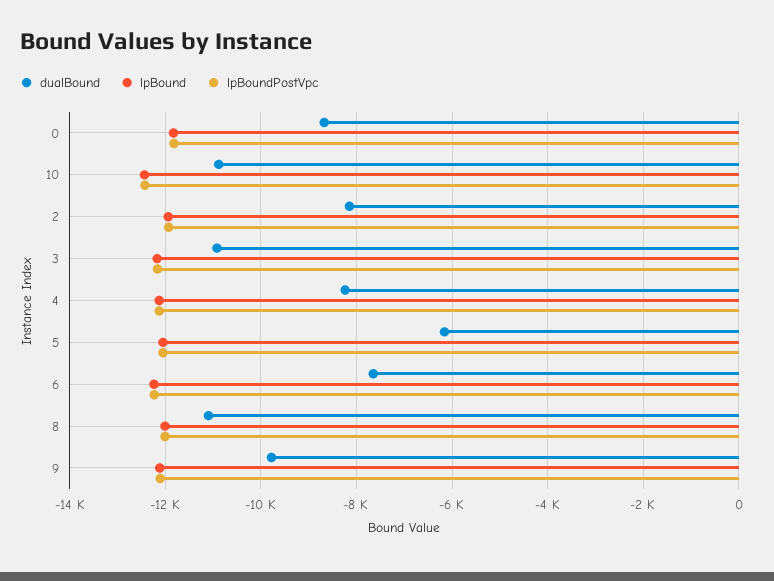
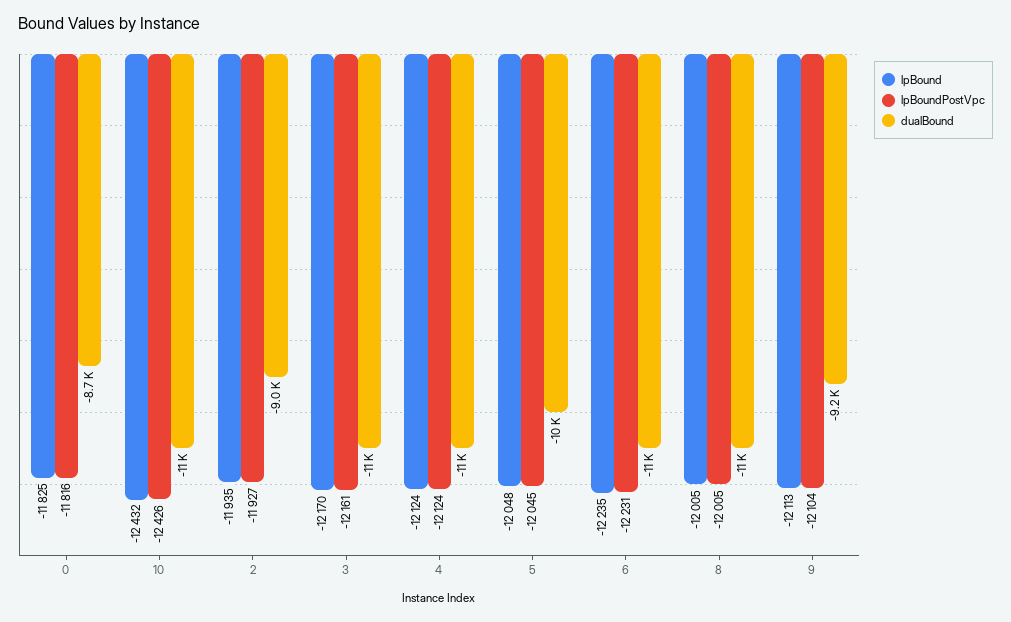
  {
    "dualBound": {
      "0": -8700,
      "10": -11000,
-     "2": -8200,
+     "2": -9000,
      "3": -11000,
-     "4": -8200,
+     "4": -11000,
-     "5": -6200,
+     "5": -10000,
-     "6": -7600,
+     "6": -11000,
      "8": -11000,
-     "9": -9800
+     "9": -9200
    },
    "lpBound": {
      "0": -11825,
      "10": -12432,
      "2": -11935,
      "3": -12170,
      "4": -12124,
      "5": -12048,
      "6": -12235,
      "8": -12005,
      "9": -12113
    },
    "lpBoundPostVpc": {
      "0": -11816,
      "10": -12426,
      "2": -11927,
      "3": -12161,
      "4": -12124,
      "5": -12045,
      "6": -12231,
      "8": -12005,
      "9": -12104
    }
  }

